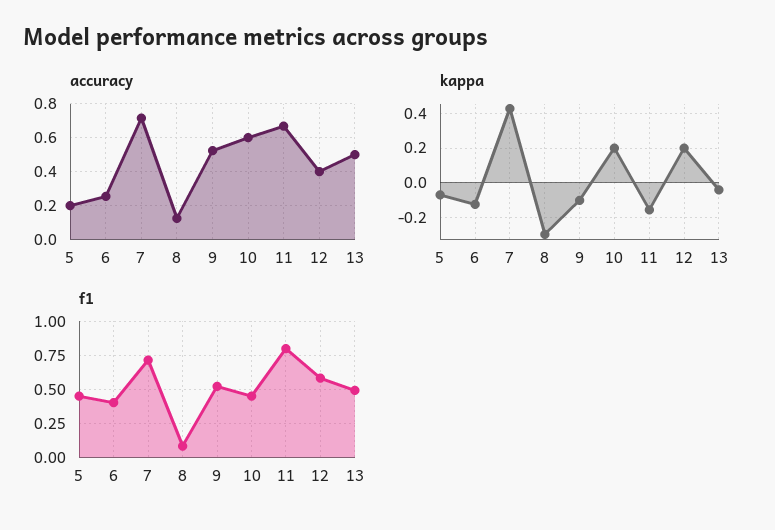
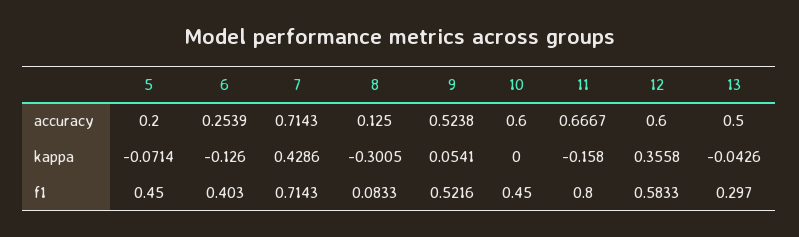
  {
    "accuracy": {
      "5": 0.2,
      "6": 0.2539,
      "7": 0.7143,
      "8": 0.125,
      "9": 0.5238,
      "10": 0.6,
      "11": 0.6667,
-     "12": 0.4,
+     "12": 0.6,
      "13": 0.5
    },
    "kappa": {
      "5": -0.0714,
      "6": -0.126,
      "7": 0.4286,
      "8": -0.3005,
-     "9": -0.1,
+     "9": 0.0541,
-     "10": 0.2,
+     "10": 0,
      "11": -0.158,
-     "12": 0.2,
+     "12": 0.3558,
      "13": -0.0426
    },
    "f1": {
      "5": 0.45,
      "6": 0.403,
      "7": 0.7143,
      "8": 0.0833,
      "9": 0.5216,
      "10": 0.45,
      "11": 0.8,
      "12": 0.5833,
-     "13": 0.5
+     "13": 0.297
    }
  }

